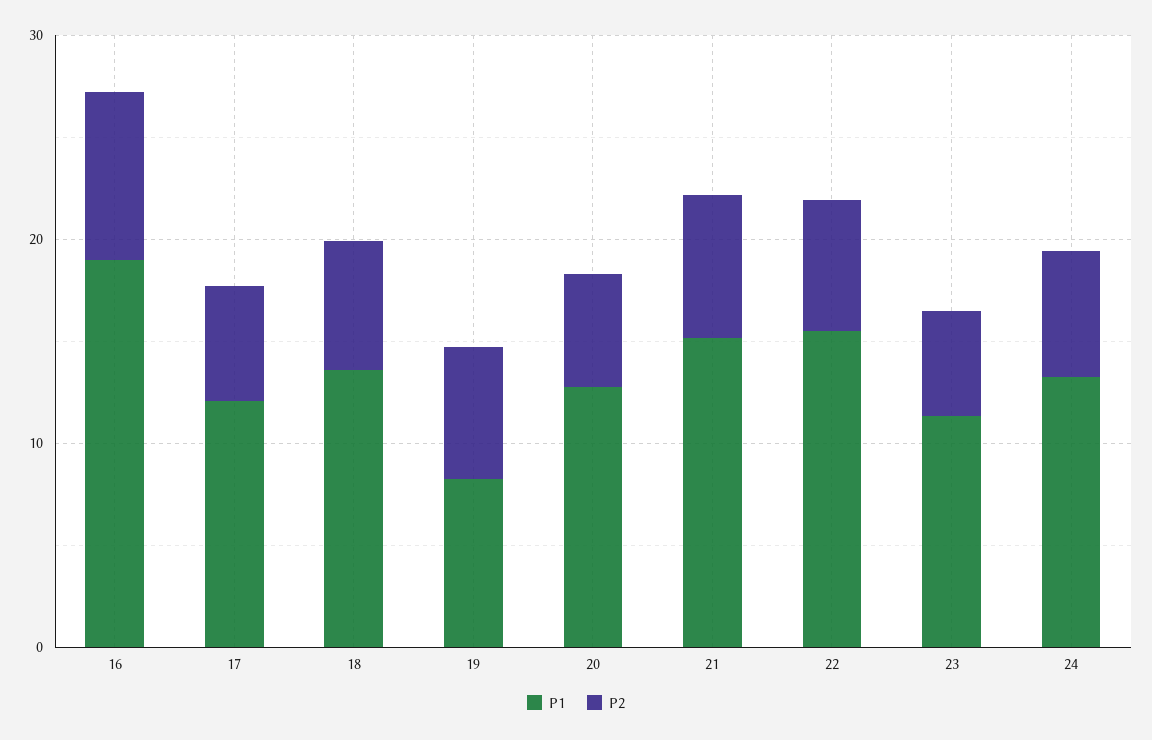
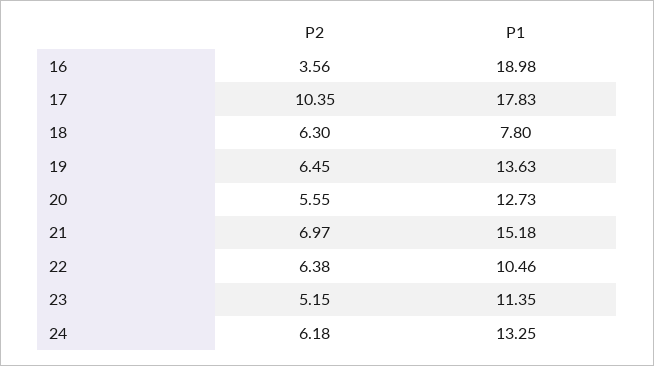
  {
    "P1": {
      "16": 18.98,
-     "17": 12,
+     "17": 17.83,
-     "18": 14,
+     "18": 7.8,
-     "19": 8,
+     "19": 13.63,
      "20": 12.73,
      "21": 15.18,
-     "22": 16,
+     "22": 10.46,
      "23": 11.35,
      "24": 13.25
    },
    "P2": {
-     "16": 8,
+     "16": 3.56,
-     "17": 6,
+     "17": 10.35,
      "18": 6.3,
      "19": 6.45,
      "20": 5.55,
      "21": 6.97,
      "22": 6.38,
      "23": 5.15,
      "24": 6.18
    }
  }

